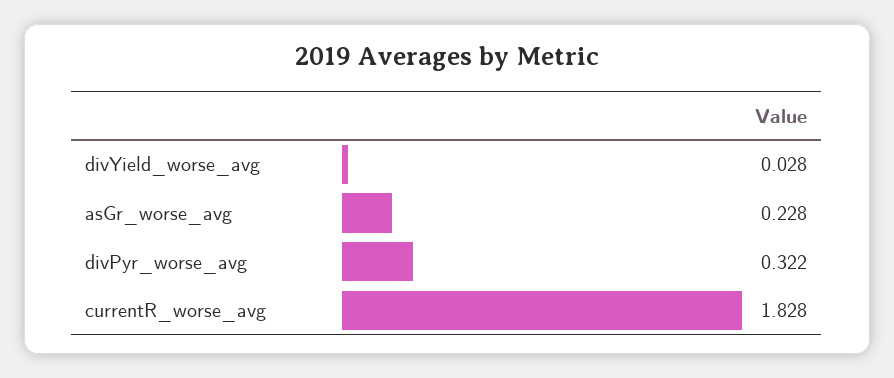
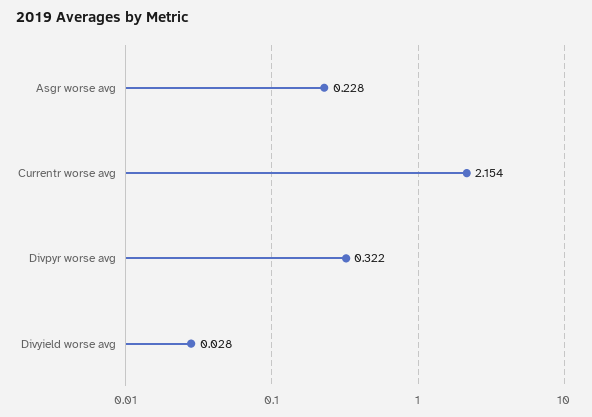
  {
    "divYield_worse_avg": 0.028,
    "asGr_worse_avg": 0.228,
    "divPyr_worse_avg": 0.322,
-   "currentR_worse_avg": 1.828
+   "currentR_worse_avg": 2.154
  }

